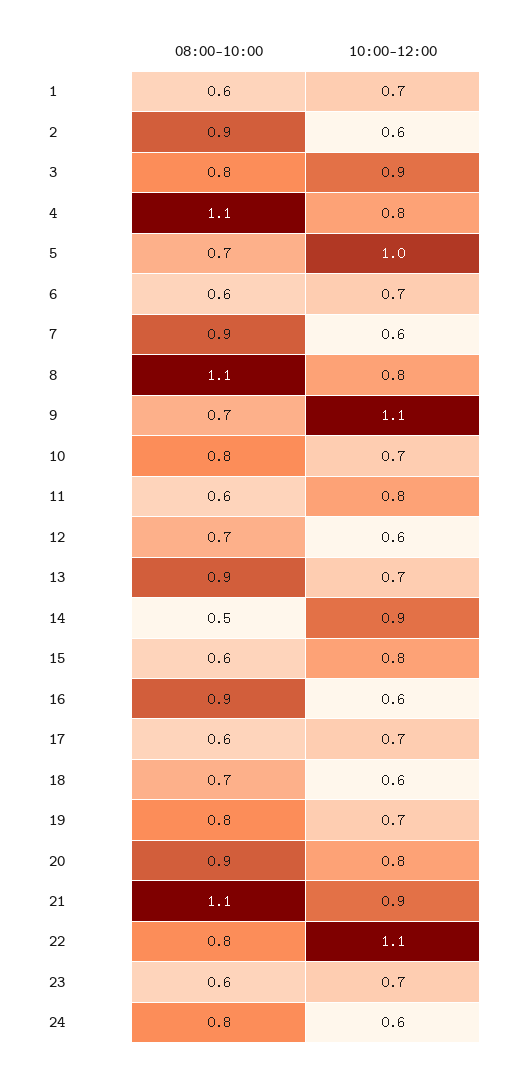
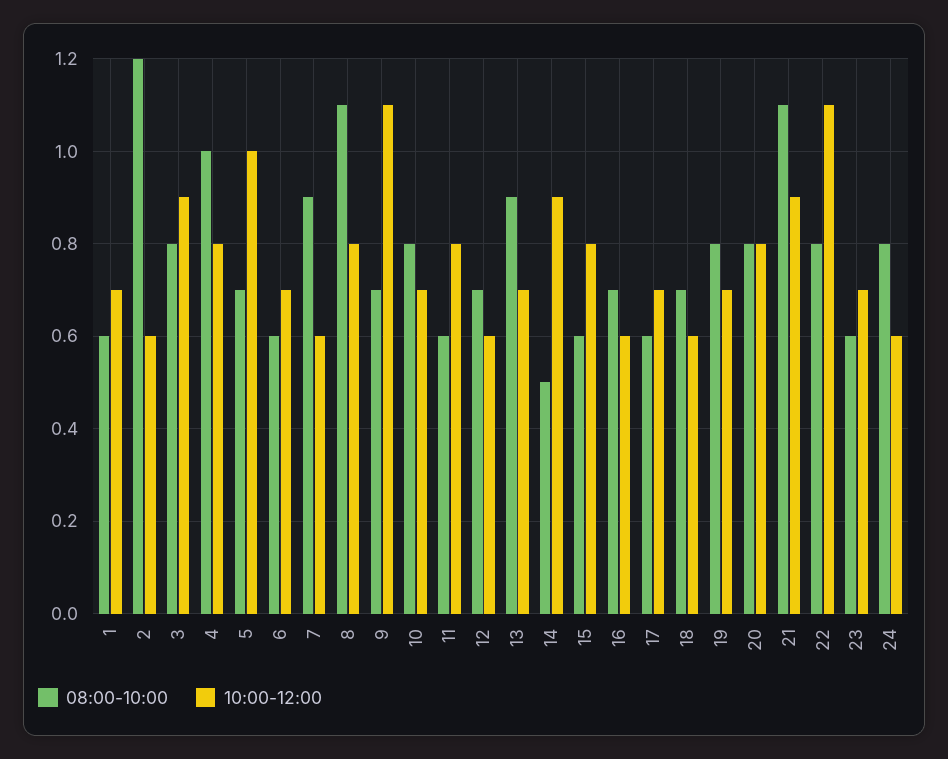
  {
    "08:00-10:00": {
      "1": 0.6,
-     "2": 0.9,
+     "2": 1.2,
      "3": 0.8,
-     "4": 1.1,
+     "4": 1,
      "5": 0.7,
      "6": 0.6,
      "7": 0.9,
      "8": 1.1,
      "9": 0.7,
      "10": 0.8,
      "11": 0.6,
      "12": 0.7,
      "13": 0.9,
      "14": 0.5,
      "15": 0.6,
-     "16": 0.9,
+     "16": 0.7,
      "17": 0.6,
      "18": 0.7,
      "19": 0.8,
-     "20": 0.9,
+     "20": 0.8,
      "21": 1.1,
      "22": 0.8,
      "23": 0.6,
      "24": 0.8
    },
    "10:00-12:00": {
      "1": 0.7,
      "2": 0.6,
      "3": 0.9,
      "4": 0.8,
      "5": 1,
      "6": 0.7,
      "7": 0.6,
      "8": 0.8,
      "9": 1.1,
      "10": 0.7,
      "11": 0.8,
      "12": 0.6,
      "13": 0.7,
      "14": 0.9,
      "15": 0.8,
      "16": 0.6,
      "17": 0.7,
      "18": 0.6,
      "19": 0.7,
      "20": 0.8,
      "21": 0.9,
      "22": 1.1,
      "23": 0.7,
      "24": 0.6
    }
  }

